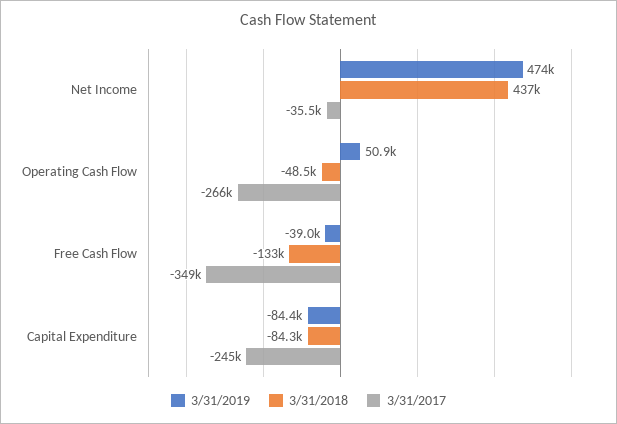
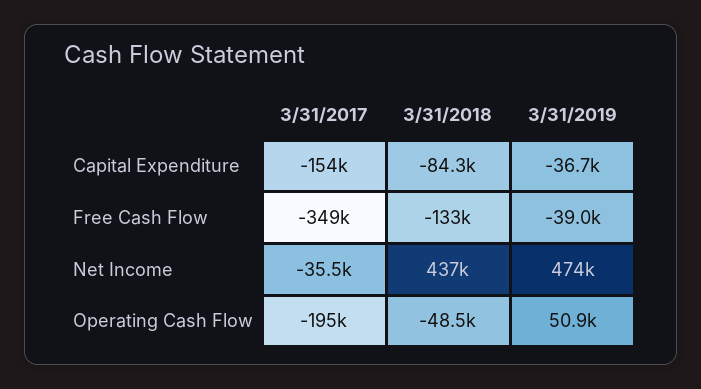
  {
    "3/31/2019": {
      "Net Income": 474000,
      "Operating Cash Flow": 50900,
      "Free Cash Flow": -39000,
-     "Capital Expenditure": -84400
+     "Capital Expenditure": -36700
    },
    "3/31/2018": {
      "Net Income": 437000,
      "Operating Cash Flow": -48500,
      "Free Cash Flow": -133000,
      "Capital Expenditure": -84300
    },
    "3/31/2017": {
      "Net Income": -35500,
-     "Operating Cash Flow": -266000,
+     "Operating Cash Flow": -195000,
      "Free Cash Flow": -349000,
-     "Capital Expenditure": -245000
+     "Capital Expenditure": -154000
    }
  }

